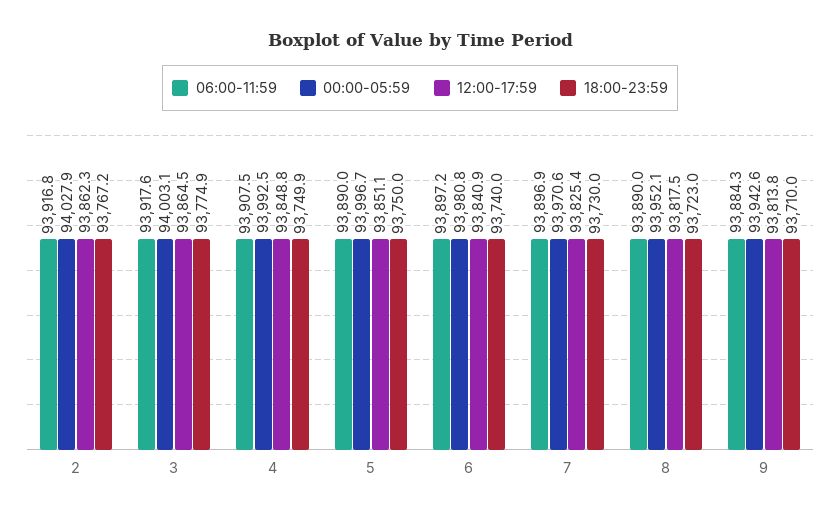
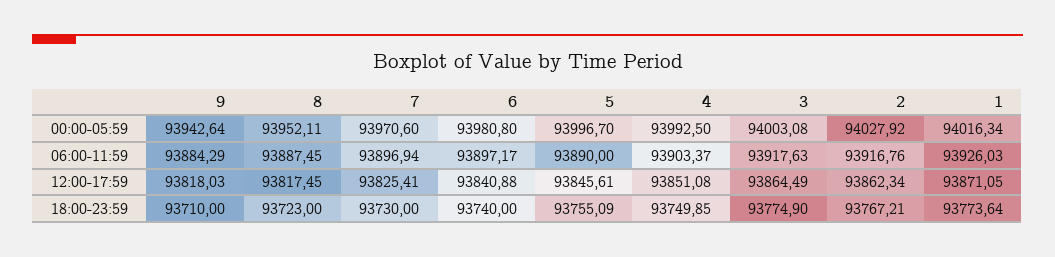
  {
    "06:00-11:59": {
      "2": 93916.76,
      "3": 93917.63,
-     "4": 93907.5,
+     "4": 93903.37,
      "5": 93890,
      "6": 93897.17,
      "7": 93896.94,
-     "8": 93890,
+     "8": 93887.45,
-     "9": 93884.29
+     "9": 93884.29,
+     "1": 93926.03
    },
    "00:00-05:59": {
      "2": 94027.92,
      "3": 94003.08,
      "4": 93992.5,
      "5": 93996.7,
      "6": 93980.8,
      "7": 93970.6,
      "8": 93952.11,
-     "9": 93942.64
+     "9": 93942.64,
+     "1": 94016.34
    },
    "12:00-17:59": {
      "2": 93862.34,
      "3": 93864.49,
-     "4": 93848.8,
+     "4": 93851.08,
-     "5": 93851.1,
+     "5": 93845.61,
      "6": 93840.88,
      "7": 93825.41,
      "8": 93817.45,
-     "9": 93813.8
+     "9": 93818.03,
+     "1": 93871.05
    },
    "18:00-23:59": {
      "2": 93767.21,
      "3": 93774.9,
      "4": 93749.85,
-     "5": 93750,
+     "5": 93755.09,
      "6": 93740,
      "7": 93730,
      "8": 93723,
-     "9": 93710
+     "9": 93710,
+     "1": 93773.64
    }
  }

